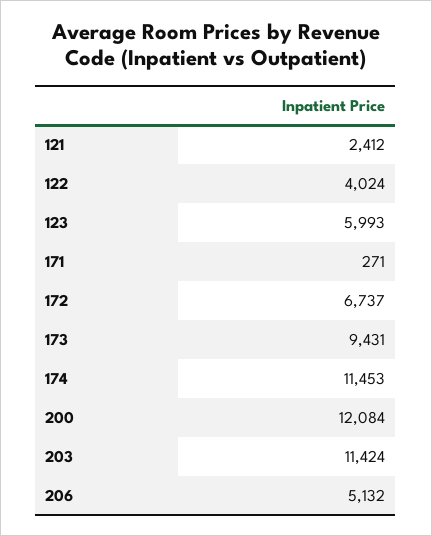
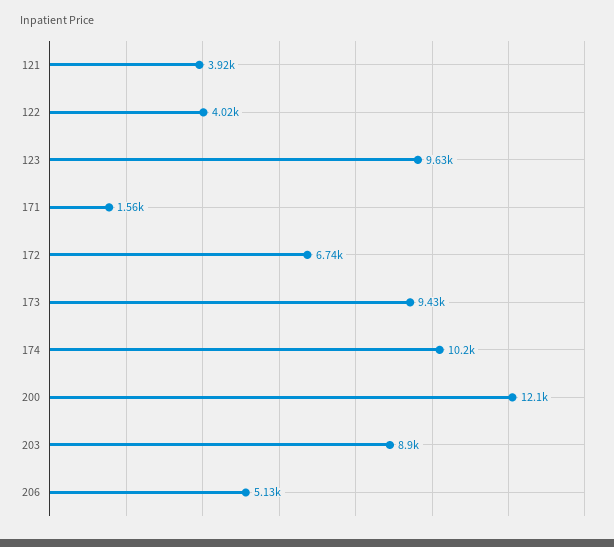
  {
-   "121": 2412,
+   "121": 3920,
    "122": 4024,
-   "123": 5993,
+   "123": 9630,
-   "171": 271,
+   "171": 1560,
    "172": 6737,
    "173": 9431,
-   "174": 11453,
+   "174": 10200,
    "200": 12084,
-   "203": 11424,
+   "203": 8900,
    "206": 5132
  }

